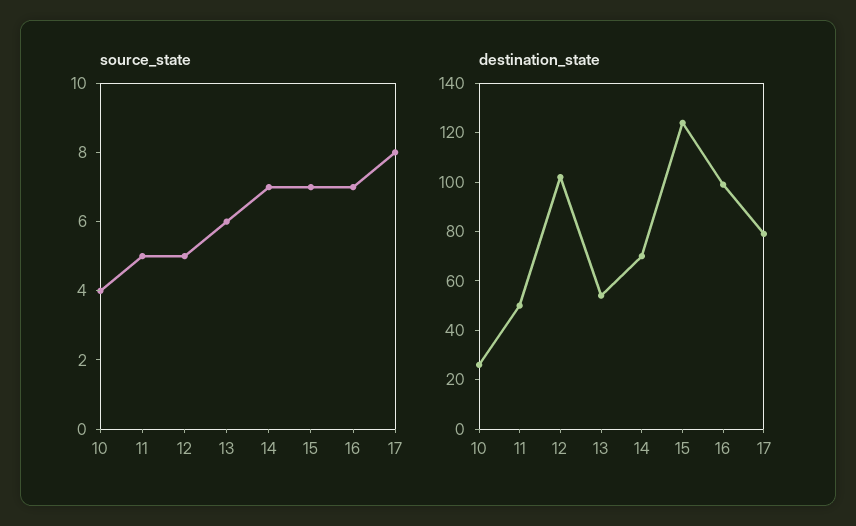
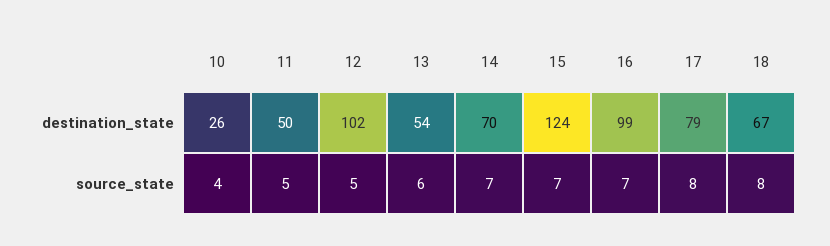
  {
    "source_state": {
      "10": 4,
      "11": 5,
      "12": 5,
      "13": 6,
      "14": 7,
      "15": 7,
      "16": 7,
-     "17": 8
+     "17": 8,
+     "18": 8
    },
    "destination_state": {
      "10": 26,
      "11": 50,
      "12": 102,
      "13": 54,
      "14": 70,
      "15": 124,
      "16": 99,
-     "17": 79
+     "17": 79,
+     "18": 67
    }
  }

